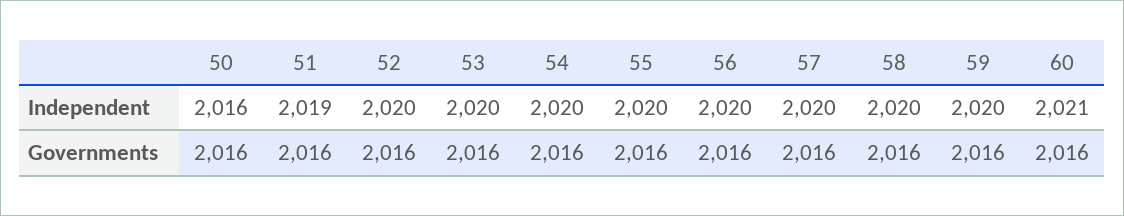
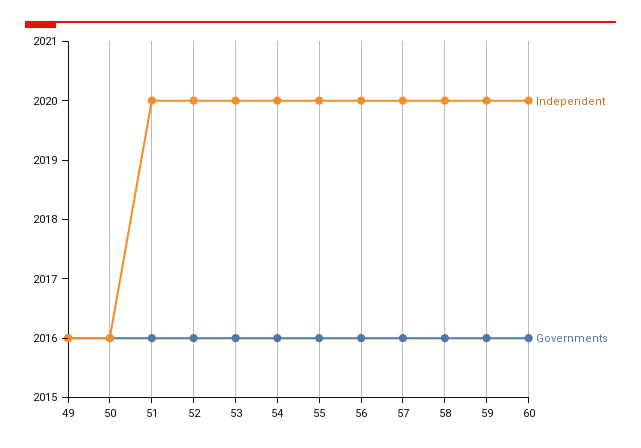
  {
    "Independent": {
      "50": 2016,
-     "51": 2019,
+     "51": 2020,
      "52": 2020,
      "53": 2020,
      "54": 2020,
      "55": 2020,
      "56": 2020,
      "57": 2020,
      "58": 2020,
      "59": 2020,
-     "60": 2021
+     "60": 2020,
+     "49": 2016
    },
    "Governments": {
      "50": 2016,
      "51": 2016,
      "52": 2016,
      "53": 2016,
      "54": 2016,
      "55": 2016,
      "56": 2016,
      "57": 2016,
      "58": 2016,
      "59": 2016,
-     "60": 2016
+     "60": 2016,
+     "49": 2016
    }
  }

